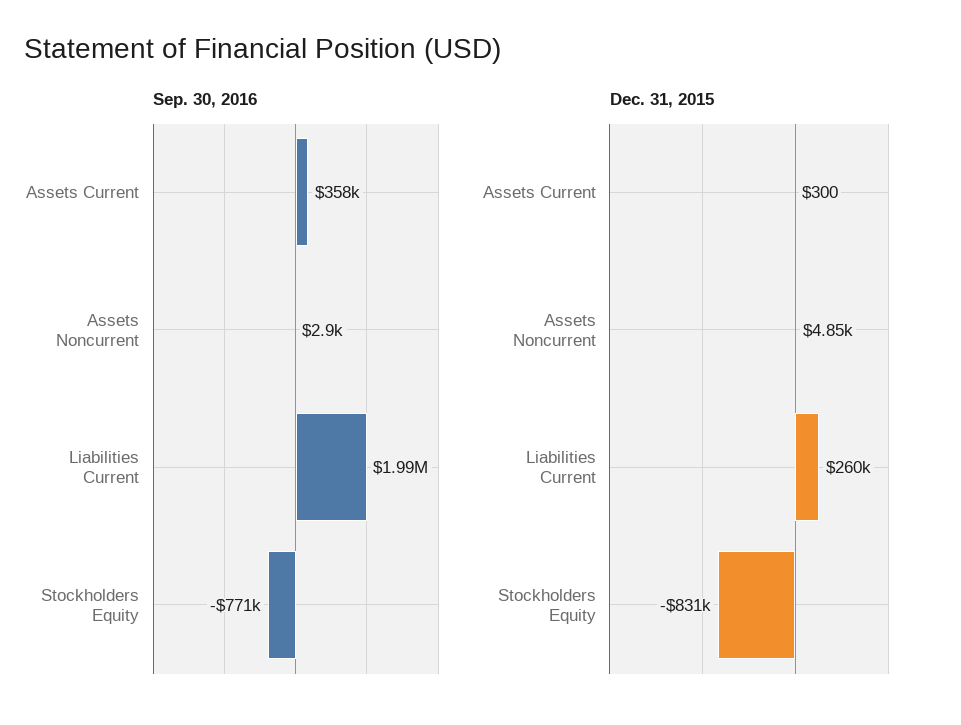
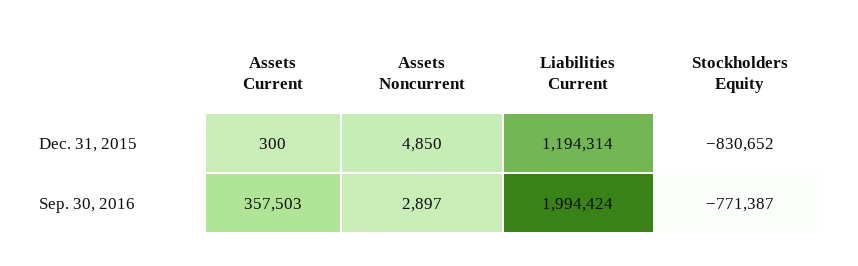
  {
    "Sep. 30, 2016": {
      "Assets Current": 357503,
      "Assets Noncurrent": 2897,
      "Liabilities Current": 1994424,
      "Stockholders Equity": -771387
    },
    "Dec. 31, 2015": {
      "Assets Current": 300,
      "Assets Noncurrent": 4850,
-     "Liabilities Current": 260000,
+     "Liabilities Current": 1194314,
      "Stockholders Equity": -830652
    }
  }

